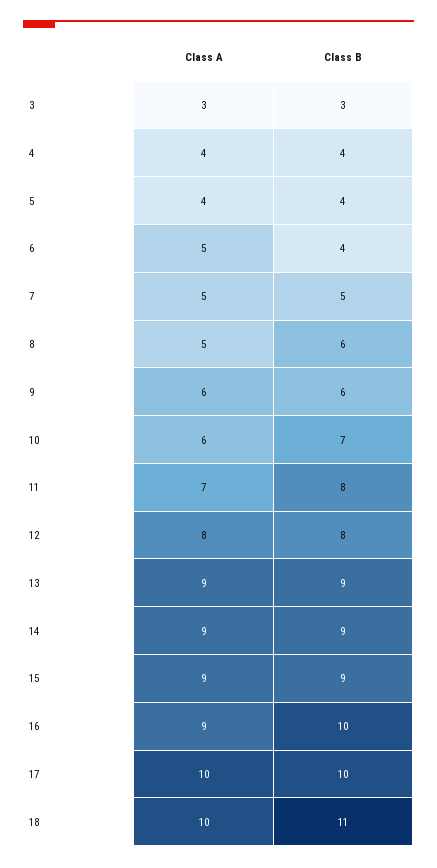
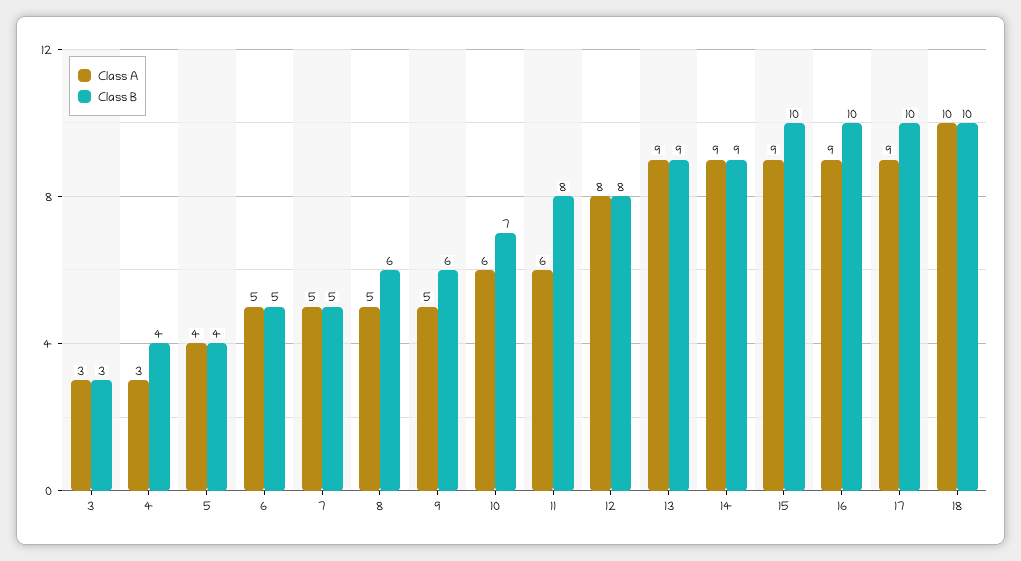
  {
    "Class A": {
      "3": 3,
-     "4": 4,
+     "4": 3,
      "5": 4,
      "6": 5,
      "7": 5,
      "8": 5,
-     "9": 6,
+     "9": 5,
      "10": 6,
-     "11": 7,
+     "11": 6,
      "12": 8,
      "13": 9,
      "14": 9,
      "15": 9,
      "16": 9,
-     "17": 10,
+     "17": 9,
      "18": 10
    },
    "Class B": {
      "3": 3,
      "4": 4,
      "5": 4,
-     "6": 4,
+     "6": 5,
      "7": 5,
      "8": 6,
      "9": 6,
      "10": 7,
      "11": 8,
      "12": 8,
      "13": 9,
      "14": 9,
-     "15": 9,
+     "15": 10,
      "16": 10,
      "17": 10,
-     "18": 11
+     "18": 10
    }
  }

